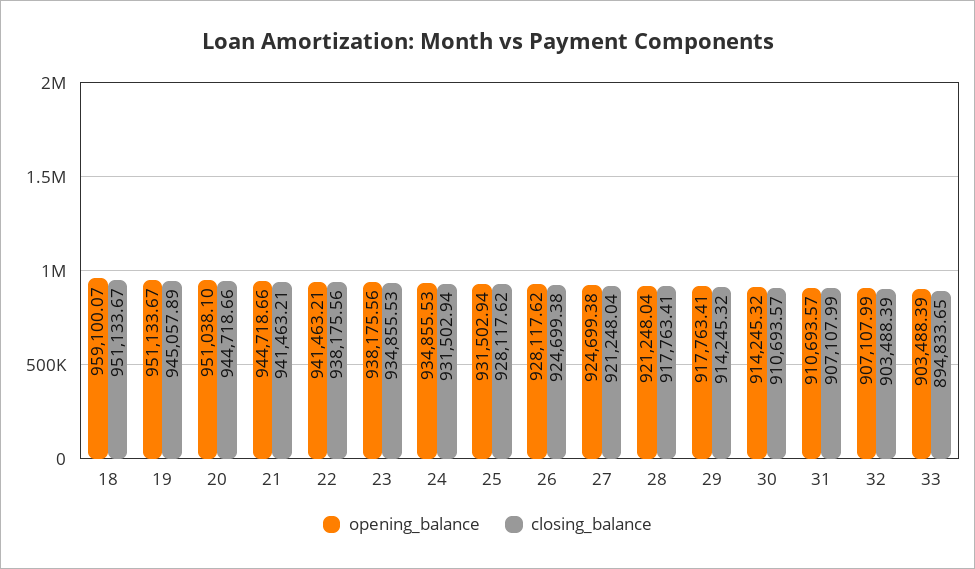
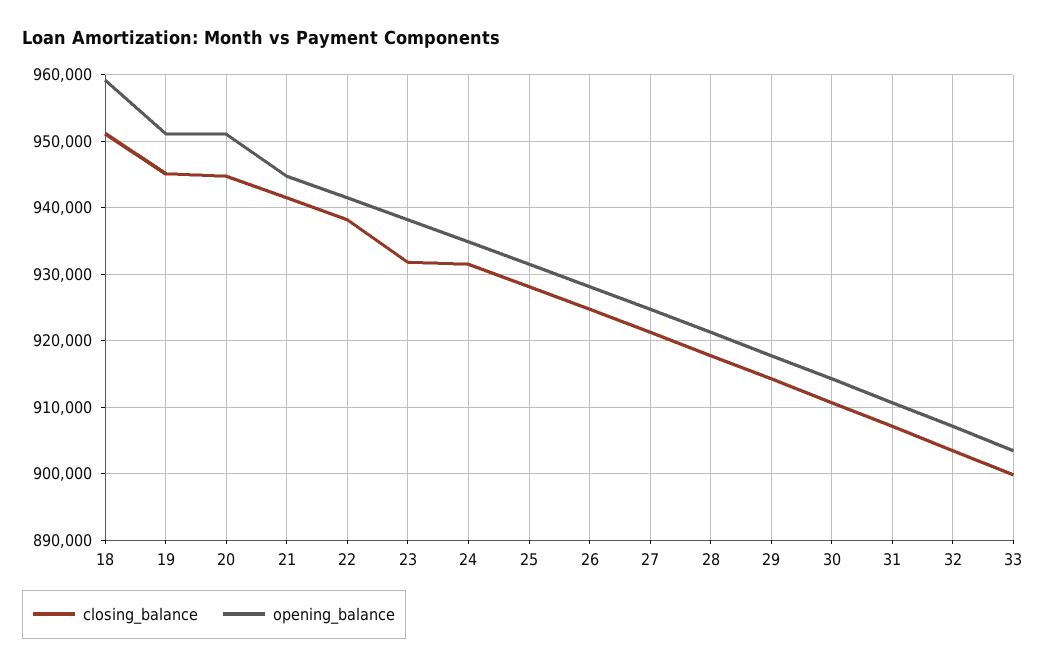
  {
    "opening_balance": {
      "18": 959100.07,
      "19": 951133.67,
      "20": 951038.1,
      "21": 944718.66,
      "22": 941463.21,
      "23": 938175.56,
      "24": 934855.53,
      "25": 931502.94,
      "26": 928117.62,
      "27": 924699.38,
      "28": 921248.04,
      "29": 917763.41,
      "30": 914245.32,
      "31": 910693.57,
      "32": 907107.99,
      "33": 903488.39
    },
    "closing_balance": {
      "18": 951133.67,
      "19": 945057.89,
      "20": 944718.66,
      "21": 941463.21,
      "22": 938175.56,
-     "23": 934855.53,
+     "23": 932000,
      "24": 931502.94,
      "25": 928117.62,
      "26": 924699.38,
      "27": 921248.04,
      "28": 917763.41,
      "29": 914245.32,
      "30": 910693.57,
      "31": 907107.99,
      "32": 903488.39,
-     "33": 894833.65
+     "33": 900000
    }
  }

